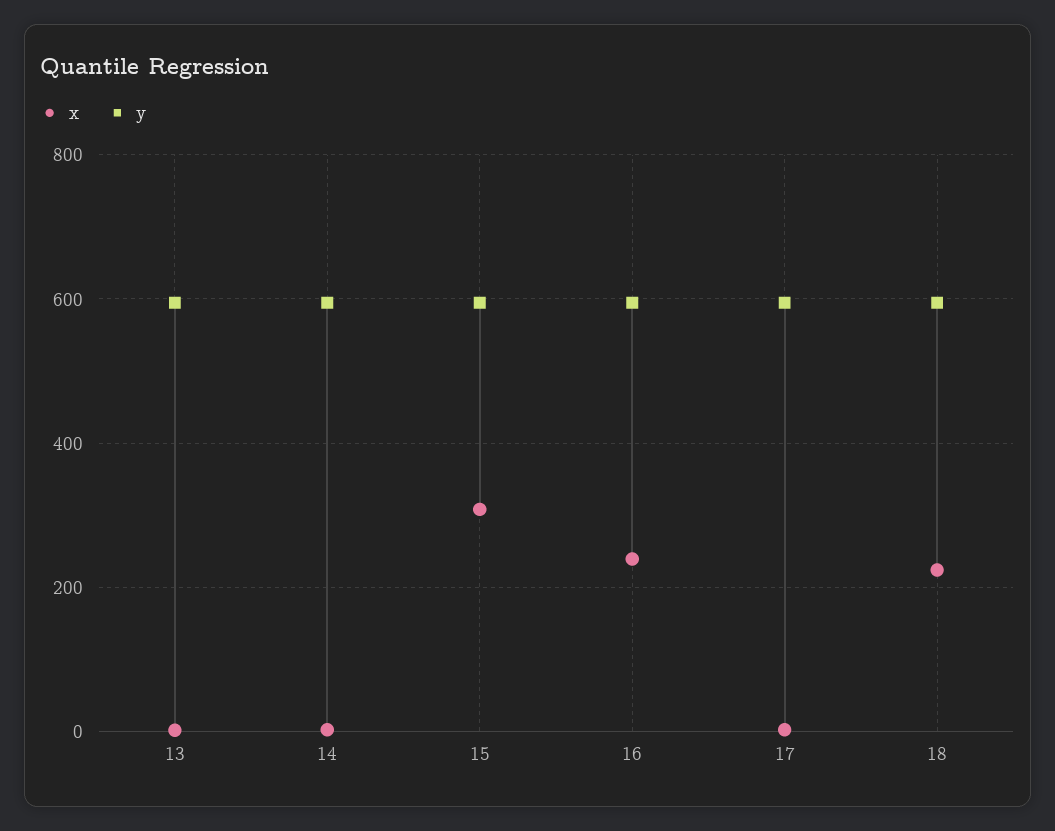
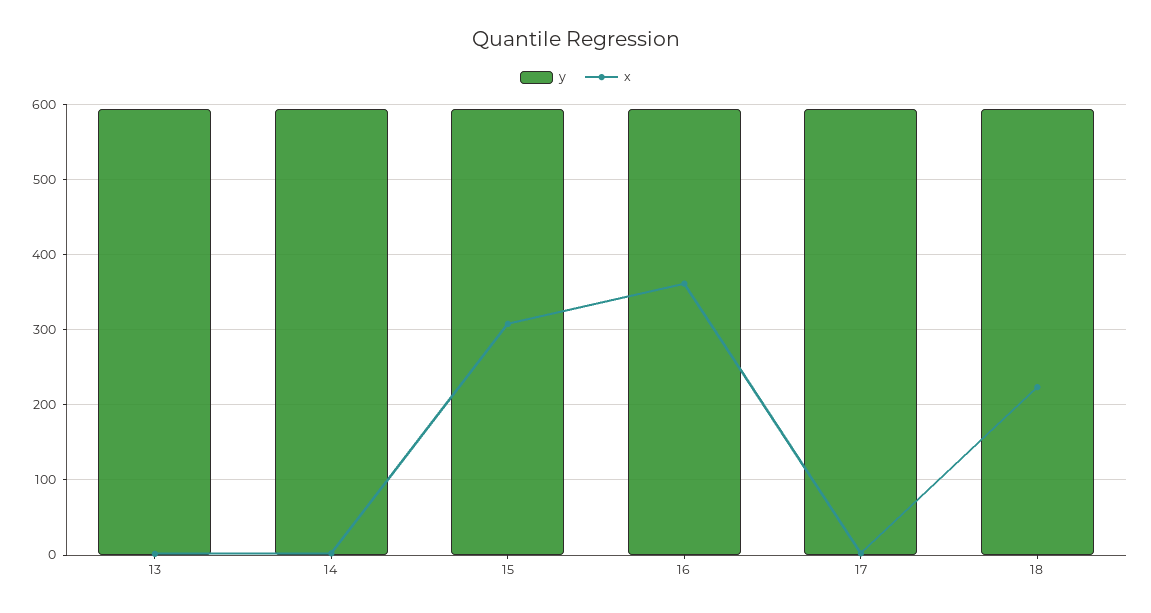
  {
    "x": {
      "13": 0,
      "14": 0,
      "15": 310,
-     "16": 240,
+     "16": 360,
      "17": 0,
      "18": 220
    },
    "y": {
      "13": 590,
      "14": 590,
      "15": 590,
      "16": 590,
      "17": 590,
      "18": 590
    }
  }

